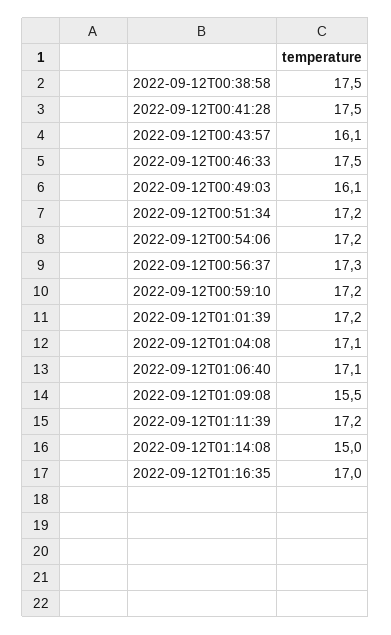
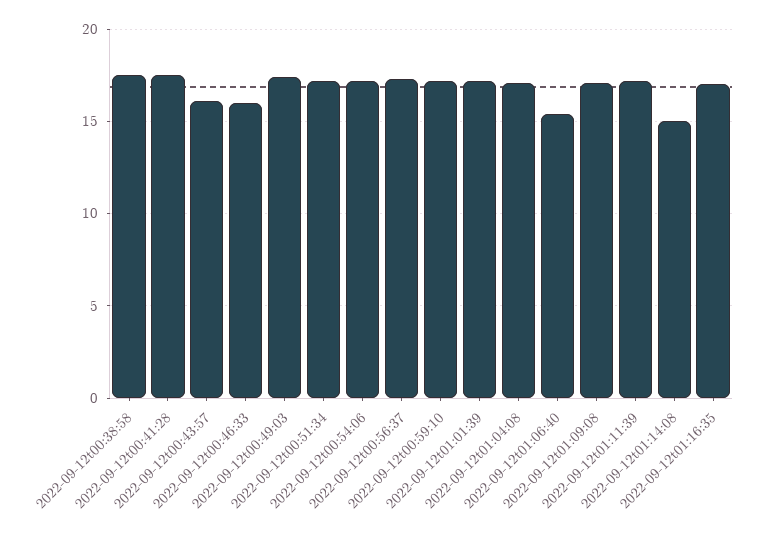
  {
    "2022-09-12T00:38:58": 17.5,
    "2022-09-12T00:41:28": 17.5,
    "2022-09-12T00:43:57": 16.1,
-   "2022-09-12T00:46:33": 17.5,
+   "2022-09-12T00:46:33": 16,
-   "2022-09-12T00:49:03": 16.1,
+   "2022-09-12T00:49:03": 17.5,
    "2022-09-12T00:51:34": 17.2,
    "2022-09-12T00:54:06": 17.2,
    "2022-09-12T00:56:37": 17.3,
    "2022-09-12T00:59:10": 17.2,
    "2022-09-12T01:01:39": 17.2,
    "2022-09-12T01:04:08": 17.1,
-   "2022-09-12T01:06:40": 17.1,
+   "2022-09-12T01:06:40": 15.5,
-   "2022-09-12T01:09:08": 15.5,
+   "2022-09-12T01:09:08": 17,
    "2022-09-12T01:11:39": 17.2,
    "2022-09-12T01:14:08": 15,
    "2022-09-12T01:16:35": 17
  }

